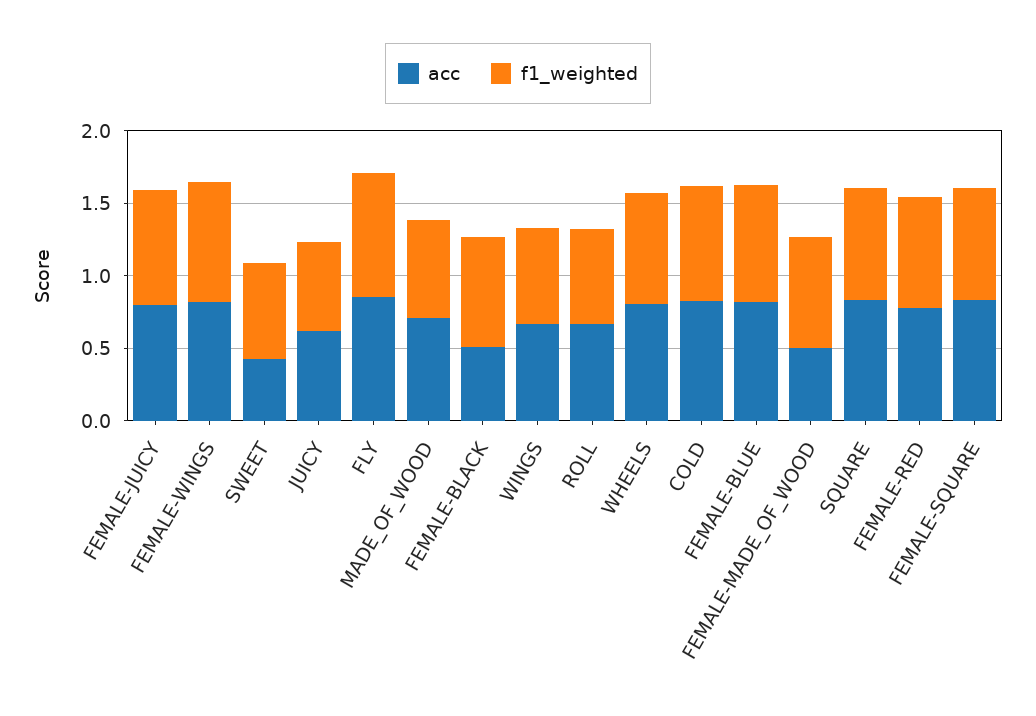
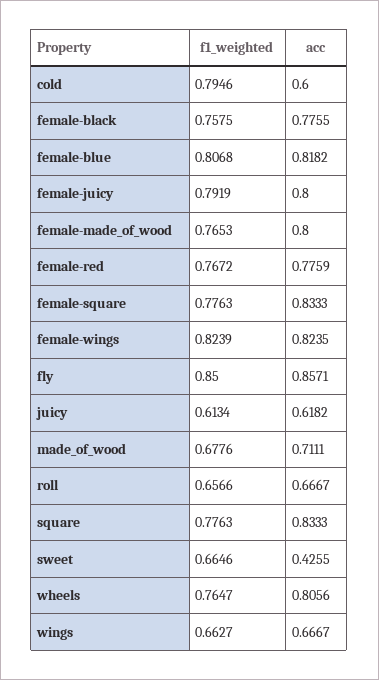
  {
    "acc": {
      "FEMALE-JUICY": 0.8,
      "FEMALE-WINGS": 0.8235,
      "SWEET": 0.4255,
      "JUICY": 0.6182,
      "FLY": 0.8571,
      "MADE_OF_WOOD": 0.7111,
-     "FEMALE-BLACK": 0.5,
+     "FEMALE-BLACK": 0.7755,
      "WINGS": 0.6667,
      "ROLL": 0.6667,
      "WHEELS": 0.8056,
-     "COLD": 0.8,
+     "COLD": 0.6,
      "FEMALE-BLUE": 0.8182,
-     "FEMALE-MADE_OF_WOOD": 0.5,
+     "FEMALE-MADE_OF_WOOD": 0.8,
      "SQUARE": 0.8333,
      "FEMALE-RED": 0.7759,
      "FEMALE-SQUARE": 0.8333
    },
    "f1_weighted": {
      "FEMALE-JUICY": 0.7919,
      "FEMALE-WINGS": 0.8239,
      "SWEET": 0.6646,
      "JUICY": 0.6134,
      "FLY": 0.85,
      "MADE_OF_WOOD": 0.6776,
      "FEMALE-BLACK": 0.7575,
      "WINGS": 0.6627,
      "ROLL": 0.6566,
      "WHEELS": 0.7647,
      "COLD": 0.7946,
      "FEMALE-BLUE": 0.8068,
      "FEMALE-MADE_OF_WOOD": 0.7653,
      "SQUARE": 0.7763,
      "FEMALE-RED": 0.7672,
      "FEMALE-SQUARE": 0.7763
    }
  }

